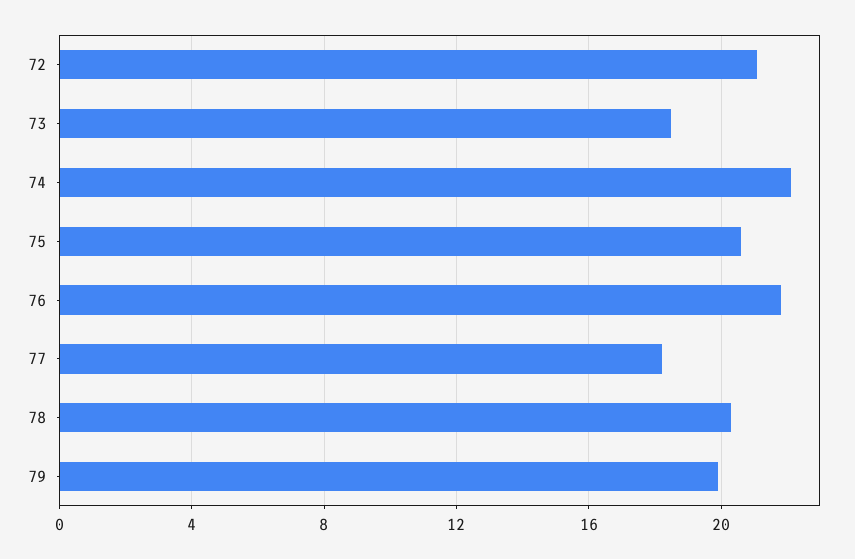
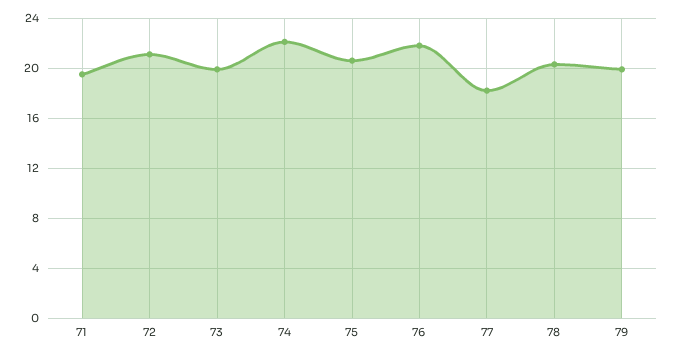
  {
    "72": 21,
-   "73": 18.5,
+   "73": 20,
    "74": 22,
    "75": 20.5,
    "76": 22,
    "77": 18,
    "78": 20.5,
-   "79": 20
+   "79": 20,
+   "71": 19.5
  }

